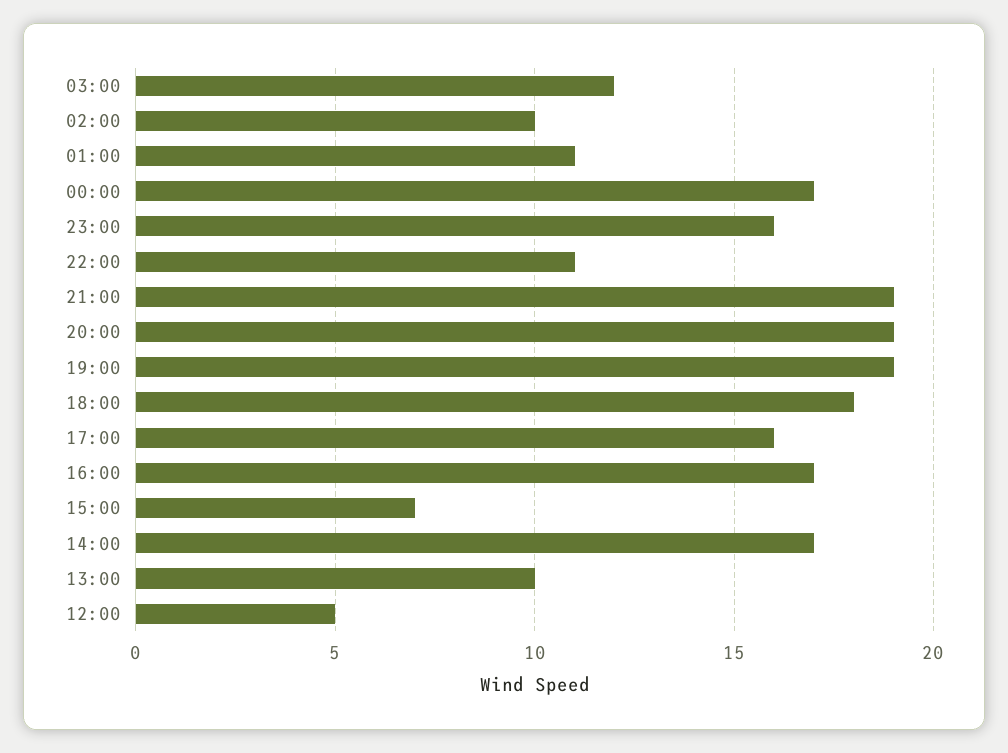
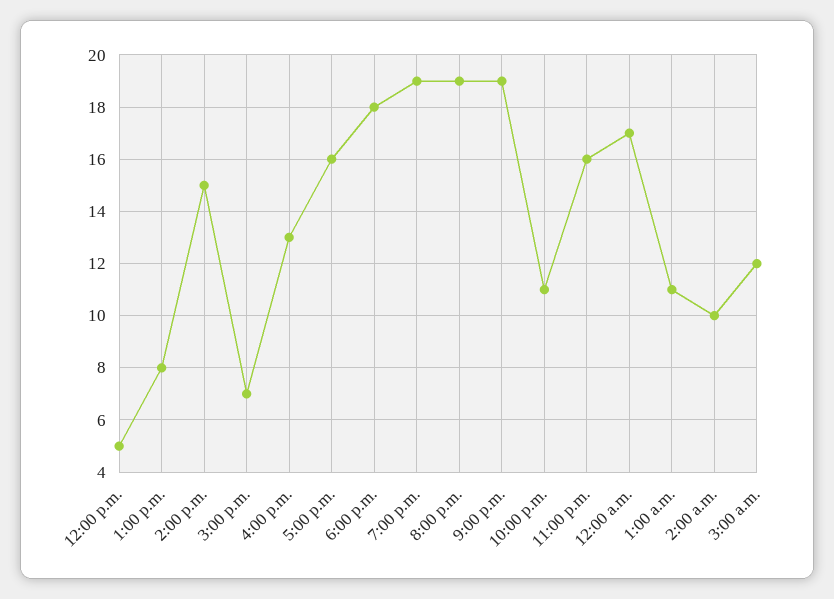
  {
    "03:00": 12,
    "02:00": 10,
    "01:00": 11,
    "00:00": 17,
    "23:00": 16,
    "22:00": 11,
    "21:00": 19,
    "20:00": 19,
    "19:00": 19,
    "18:00": 18,
    "17:00": 16,
-   "16:00": 17,
+   "16:00": 13,
    "15:00": 7,
-   "14:00": 17,
+   "14:00": 15,
-   "13:00": 10,
+   "13:00": 8,
    "12:00": 5
  }

